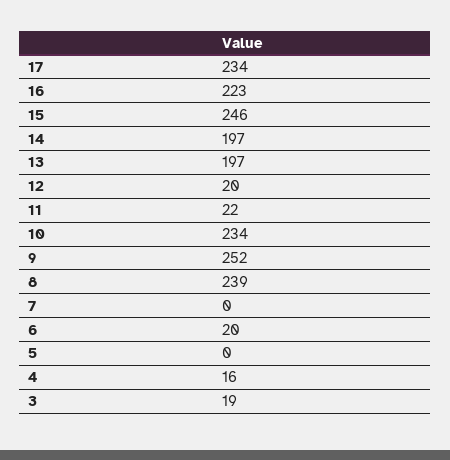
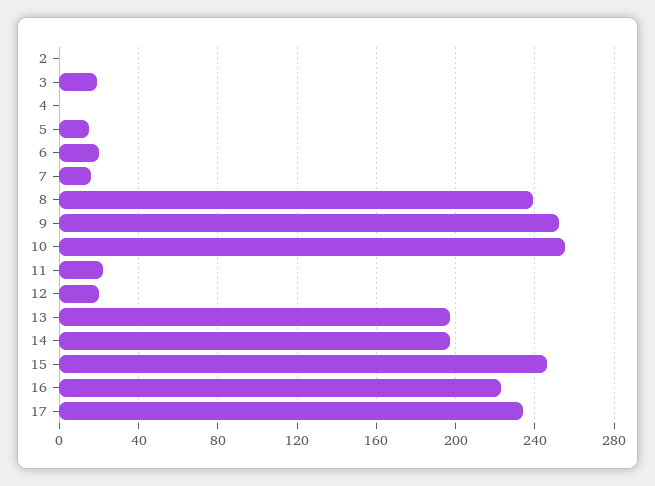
  {
    "17": 234,
    "16": 223,
    "15": 246,
    "14": 197,
    "13": 197,
    "12": 20,
    "11": 22,
-   "10": 234,
+   "10": 255,
    "9": 252,
    "8": 239,
-   "7": 0,
+   "7": 15,
    "6": 20,
-   "5": 0,
+   "5": 15,
-   "4": 16,
+   "4": 0,
-   "3": 19
+   "3": 19,
+   "2": 0
  }

